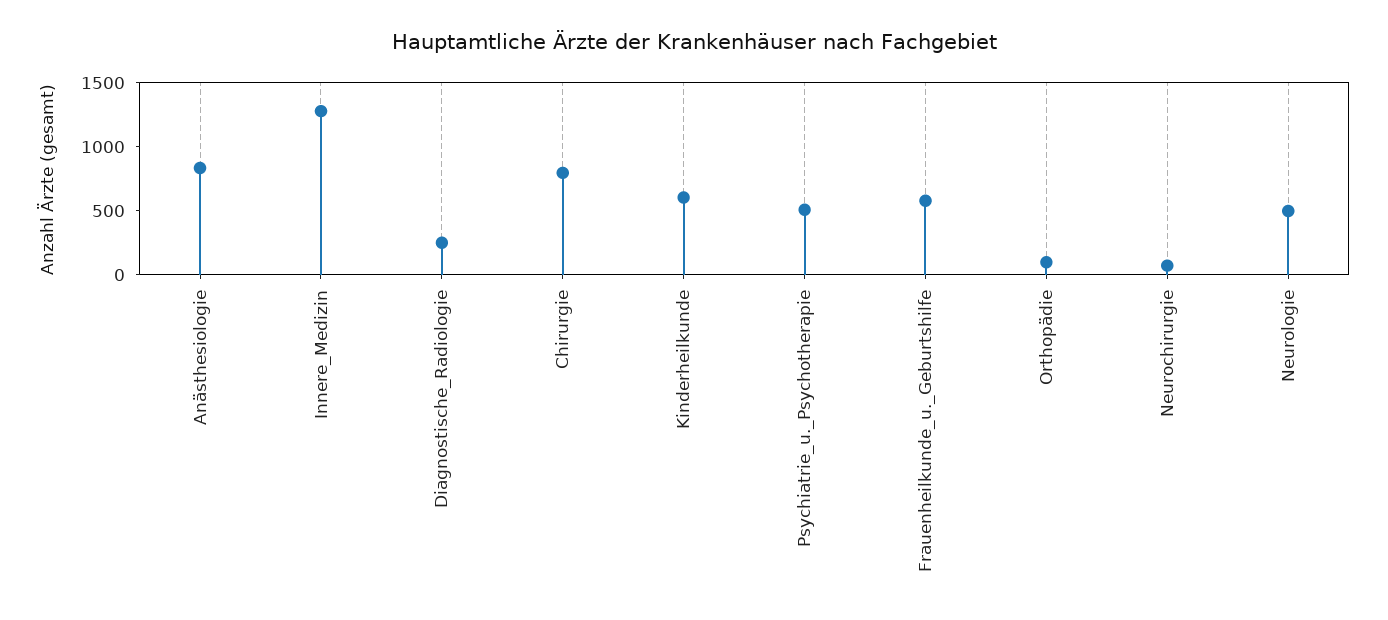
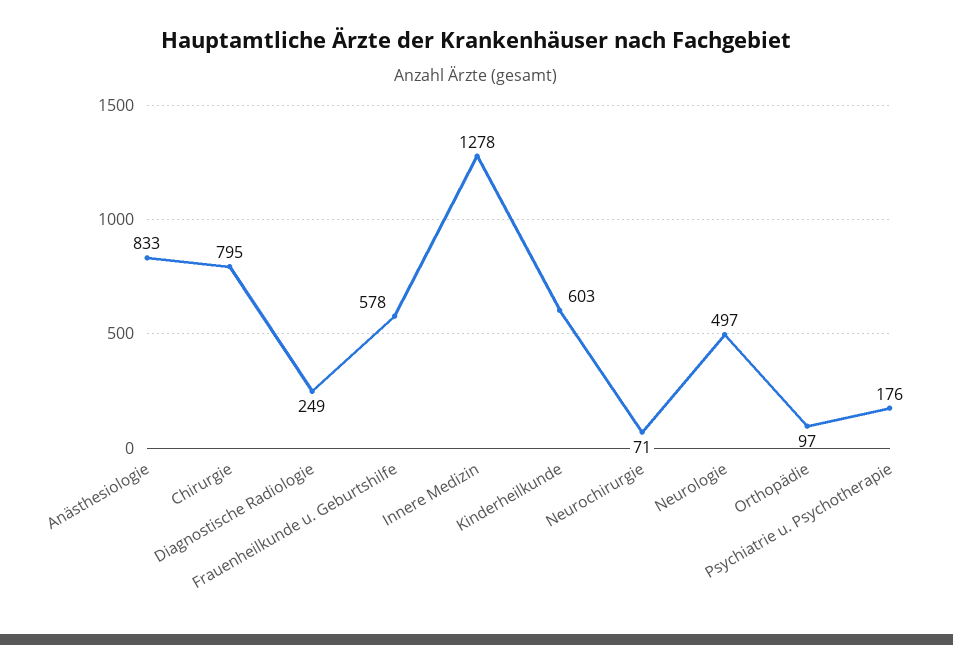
  {
    "Anästhesiologie": 833,
    "Innere_Medizin": 1278,
    "Diagnostische_Radiologie": 249,
    "Chirurgie": 795,
    "Kinderheilkunde": 603,
-   "Psychiatrie_u._Psychotherapie": 500,
+   "Psychiatrie_u._Psychotherapie": 176,
    "Frauenheilkunde_u._Geburtshilfe": 578,
    "Orthopädie": 97,
    "Neurochirurgie": 71,
    "Neurologie": 497
  }

